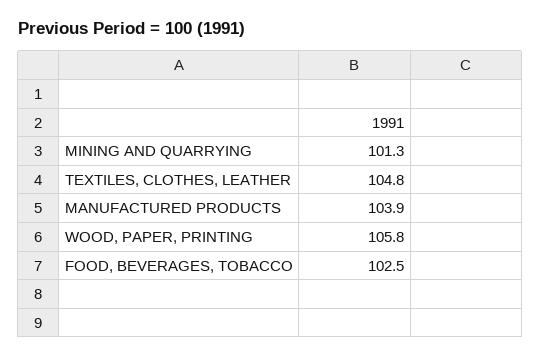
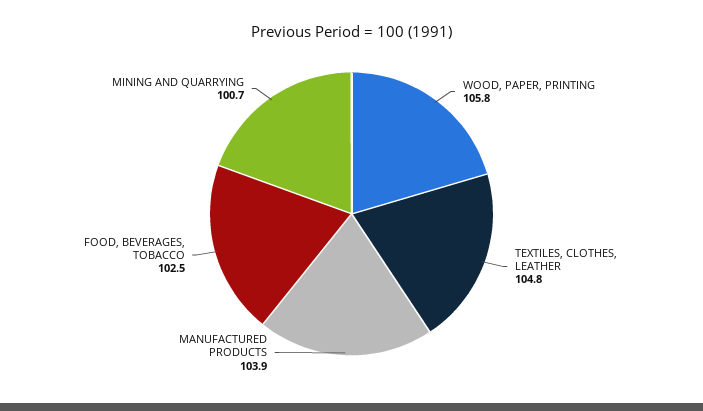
  {
-   "MINING AND QUARRYING": 101.3,
+   "MINING AND QUARRYING": 100.7,
    "TEXTILES, CLOTHES, LEATHER": 104.8,
    "MANUFACTURED PRODUCTS": 103.9,
    "WOOD, PAPER, PRINTING": 105.8,
    "FOOD, BEVERAGES, TOBACCO": 102.5
  }

